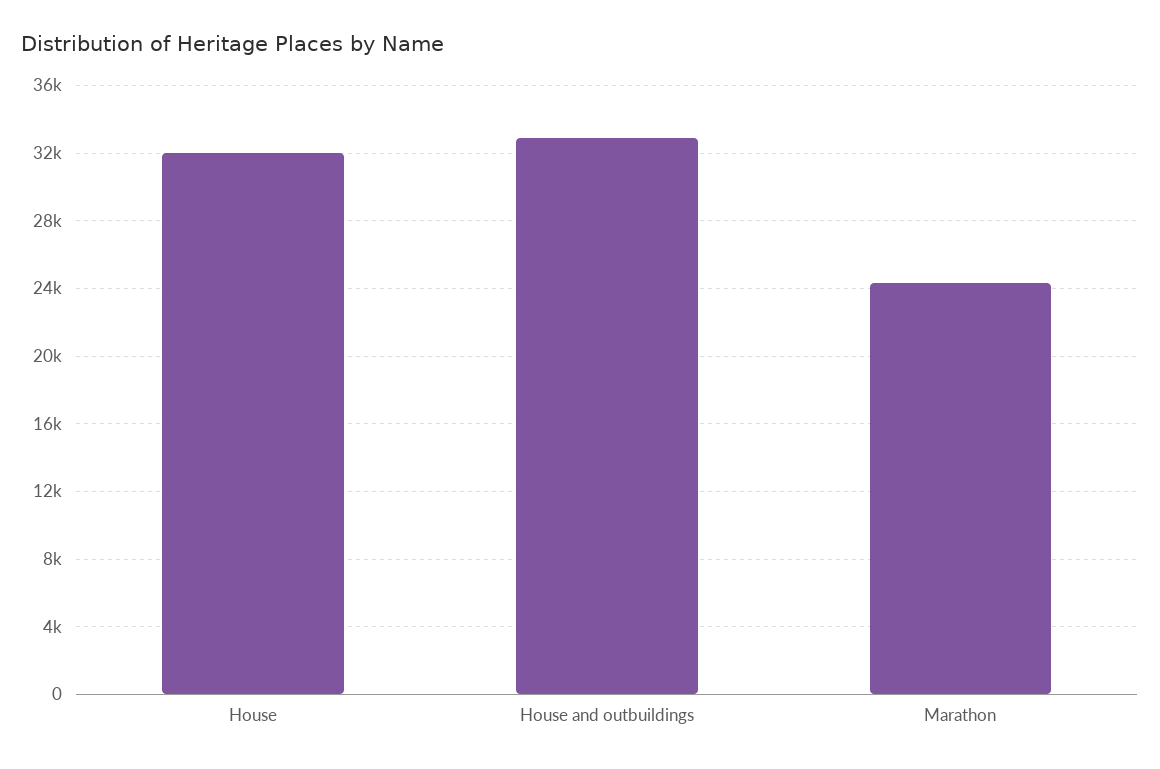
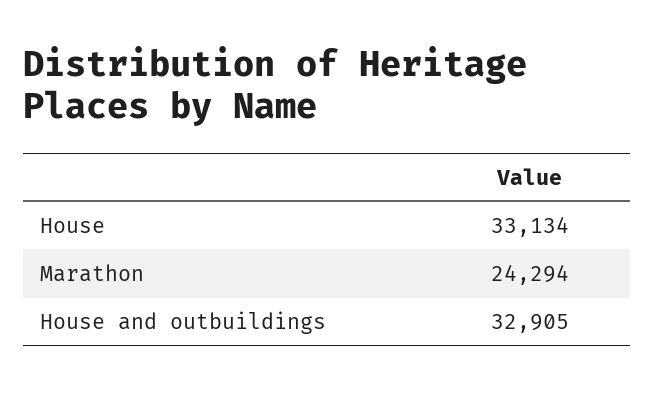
  {
-   "House": 32000,
+   "House": 33134,
    "House and outbuildings": 32905,
    "Marathon": 24294
  }

